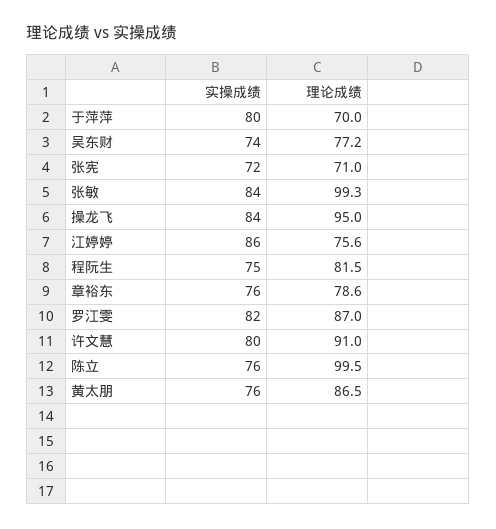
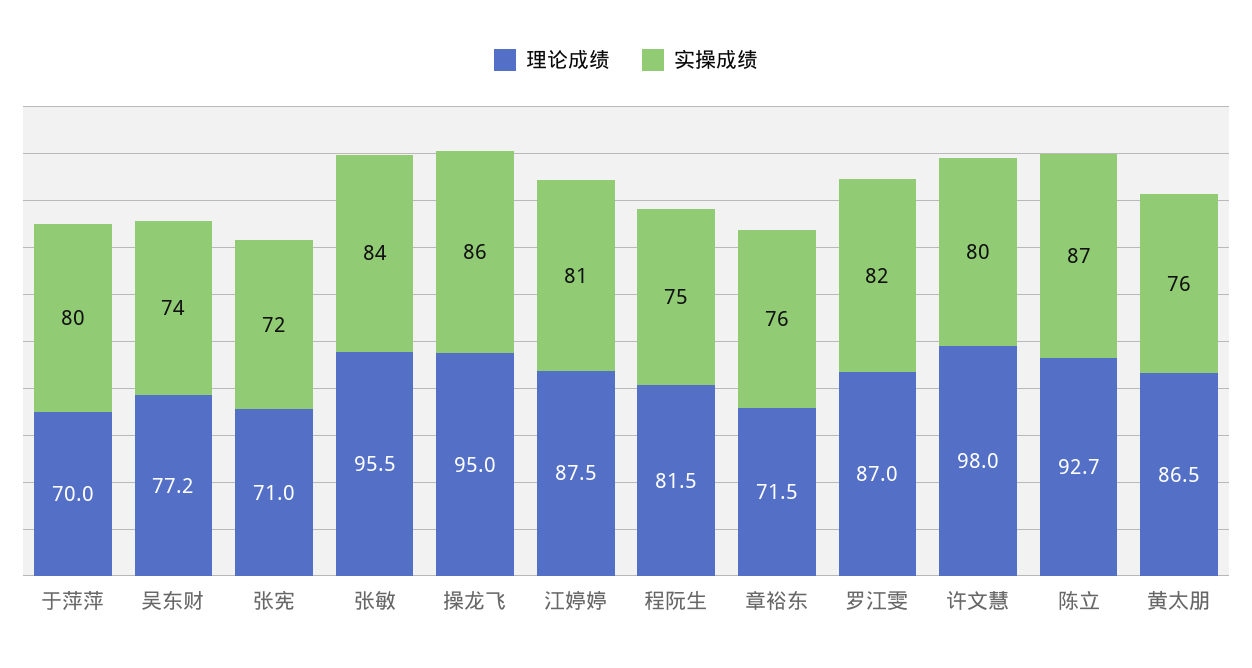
  {
    "实操成绩": {
      "于萍萍": 80,
      "吴东财": 74,
      "张宪": 72,
      "张敏": 84,
-     "操龙飞": 84,
+     "操龙飞": 86,
-     "江婷婷": 86,
+     "江婷婷": 81,
      "程阮生": 75,
      "章裕东": 76,
      "罗江雯": 82,
      "许文慧": 80,
-     "陈立": 76,
+     "陈立": 87,
      "黄太朋": 76
    },
    "理论成绩": {
      "于萍萍": 70,
      "吴东财": 77.2,
      "张宪": 71,
-     "张敏": 99.3,
+     "张敏": 95.5,
      "操龙飞": 95,
-     "江婷婷": 75.6,
+     "江婷婷": 87.5,
      "程阮生": 81.5,
-     "章裕东": 78.6,
+     "章裕东": 71.5,
      "罗江雯": 87,
-     "许文慧": 91,
+     "许文慧": 98,
-     "陈立": 99.5,
+     "陈立": 92.7,
      "黄太朋": 86.5
    }
  }

